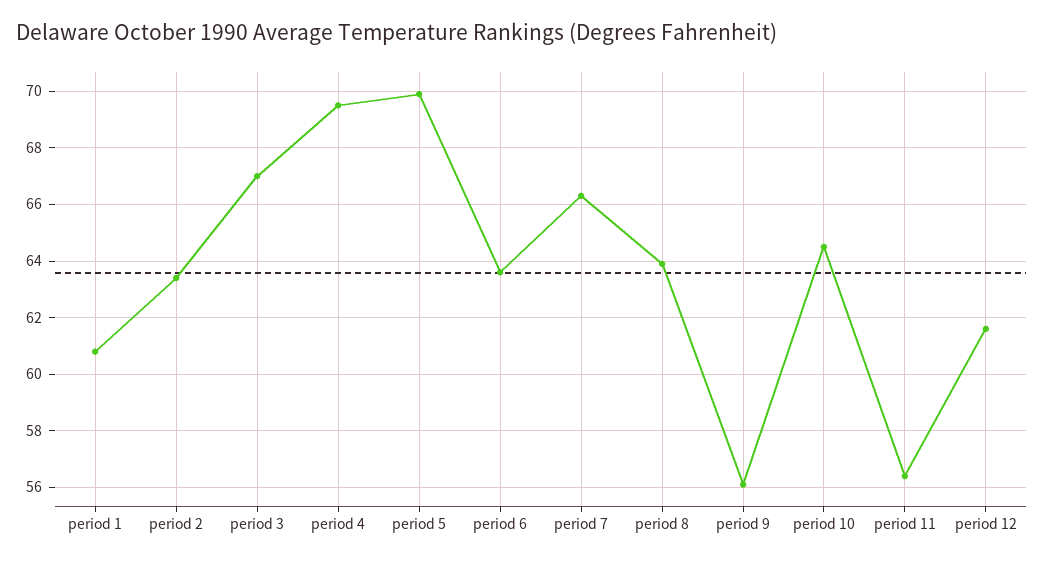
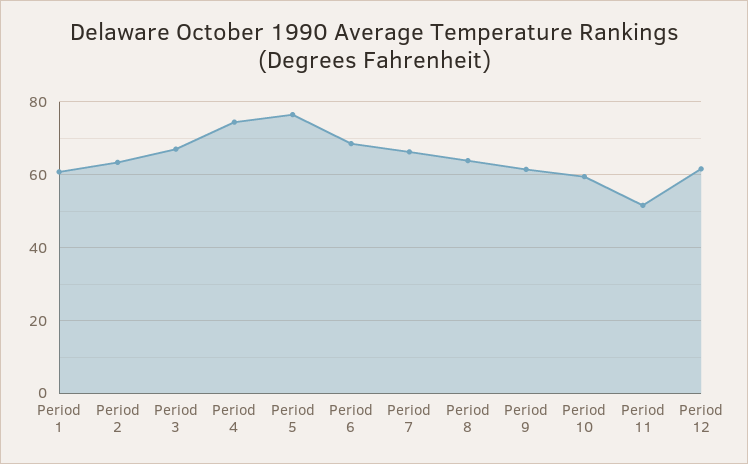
  {
    "period 1": 61,
    "period 2": 63.5,
    "period 3": 67,
-   "period 4": 69.5,
+   "period 4": 74,
-   "period 5": 70,
+   "period 5": 76,
-   "period 6": 63.5,
+   "period 6": 68,
    "period 7": 66.5,
    "period 8": 64,
-   "period 9": 56,
+   "period 9": 62,
-   "period 10": 64.5,
+   "period 10": 60,
-   "period 11": 56.5,
+   "period 11": 52,
    "period 12": 61.5
  }

